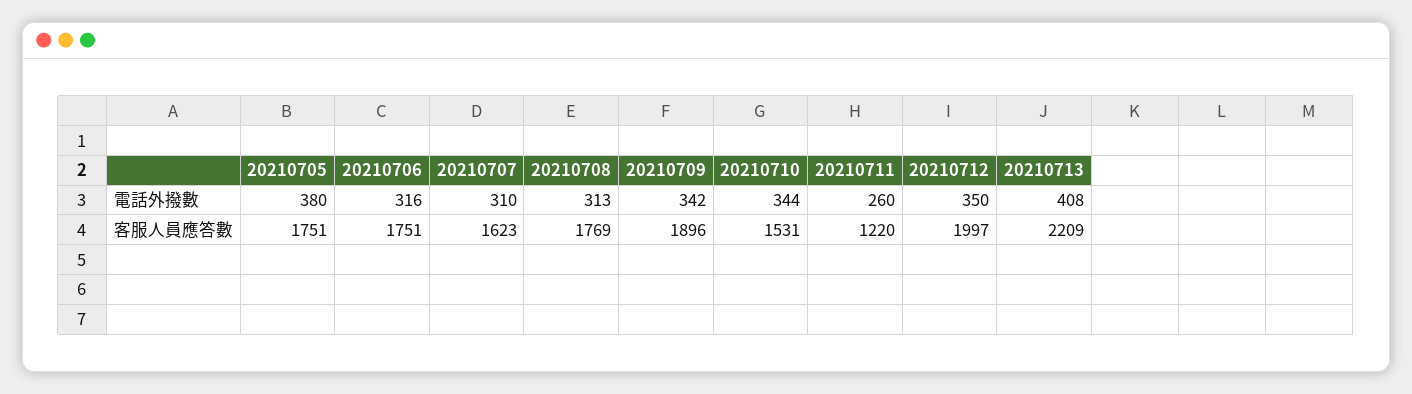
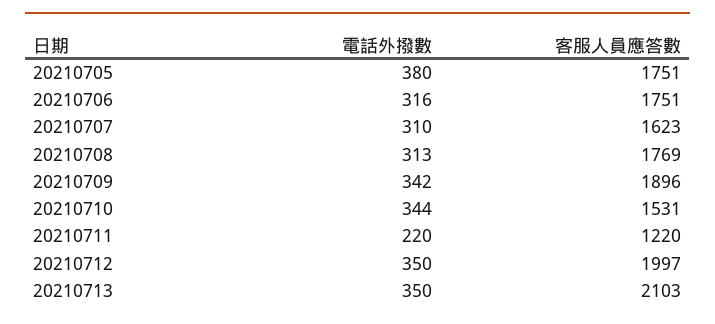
  {
    "20210705": {
      "電話外撥數": 380,
      "客服人員應答數": 1751
    },
    "20210706": {
      "電話外撥數": 316,
      "客服人員應答數": 1751
    },
    "20210707": {
      "電話外撥數": 310,
      "客服人員應答數": 1623
    },
    "20210708": {
      "電話外撥數": 313,
      "客服人員應答數": 1769
    },
    "20210709": {
      "電話外撥數": 342,
      "客服人員應答數": 1896
    },
    "20210710": {
      "電話外撥數": 344,
      "客服人員應答數": 1531
    },
    "20210711": {
-     "電話外撥數": 260,
+     "電話外撥數": 220,
      "客服人員應答數": 1220
    },
    "20210712": {
      "電話外撥數": 350,
      "客服人員應答數": 1997
    },
    "20210713": {
-     "電話外撥數": 408,
+     "電話外撥數": 350,
-     "客服人員應答數": 2209
+     "客服人員應答數": 2103
    }
  }

